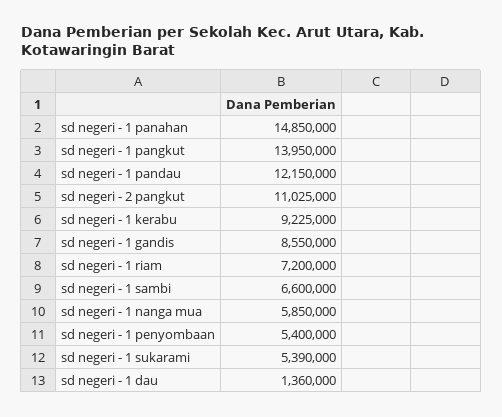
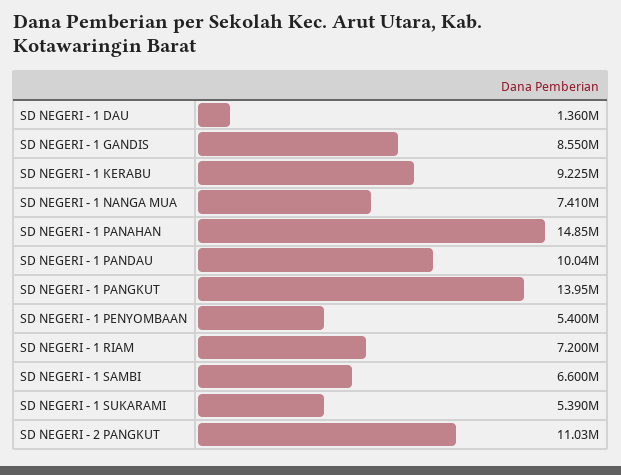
  {
    "sd negeri - 1 panahan": 14850000,
    "sd negeri - 1 pangkut": 13950000,
-   "sd negeri - 1 pandau": 12150000,
+   "sd negeri - 1 pandau": 10040000,
    "sd negeri - 2 pangkut": 11025000,
    "sd negeri - 1 kerabu": 9225000,
    "sd negeri - 1 gandis": 8550000,
    "sd negeri - 1 riam": 7200000,
    "sd negeri - 1 sambi": 6600000,
-   "sd negeri - 1 nanga mua": 5850000,
+   "sd negeri - 1 nanga mua": 7410000,
    "sd negeri - 1 penyombaan": 5400000,
    "sd negeri - 1 sukarami": 5390000,
    "sd negeri - 1 dau": 1360000
  }

